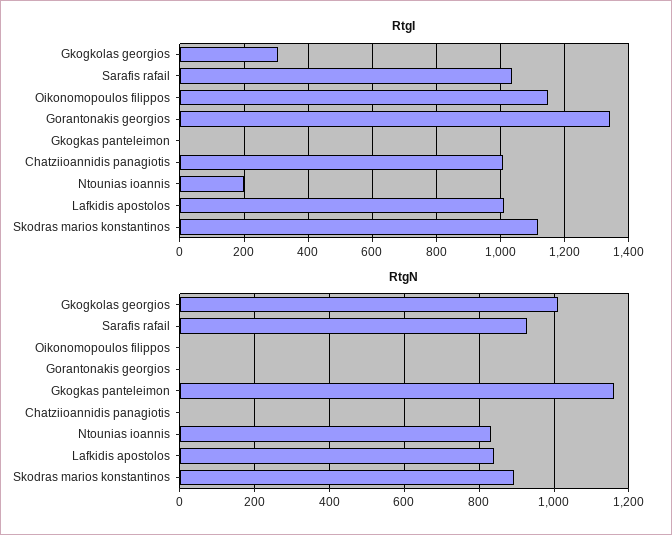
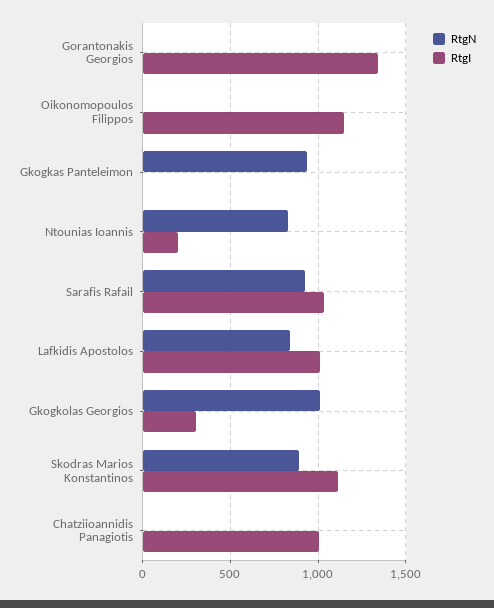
  {
    "RtgI": {
      "Gkogkolas georgios": 300,
      "Sarafis rafail": 1040,
      "Oikonomopoulos filippos": 1140,
      "Gorantonakis georgios": 1340,
      "Gkogkas panteleimon": 0,
      "Chatziioannidis panagiotis": 1000,
      "Ntounias ioannis": 200,
      "Lafkidis apostolos": 1020,
      "Skodras marios konstantinos": 1120
    },
    "RtgN": {
      "Gkogkolas georgios": 1000,
      "Sarafis rafail": 920,
      "Oikonomopoulos filippos": 0,
      "Gorantonakis georgios": 0,
-     "Gkogkas panteleimon": 1160,
+     "Gkogkas panteleimon": 950,
      "Chatziioannidis panagiotis": 0,
      "Ntounias ioannis": 840,
      "Lafkidis apostolos": 840,
      "Skodras marios konstantinos": 900
    }
  }

